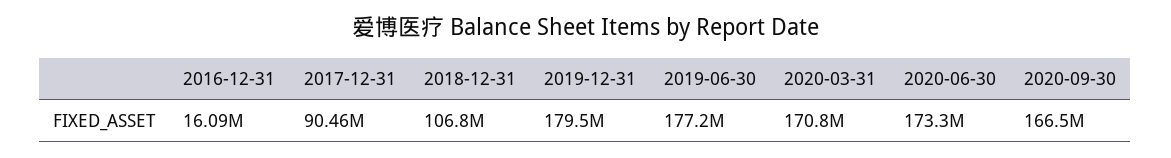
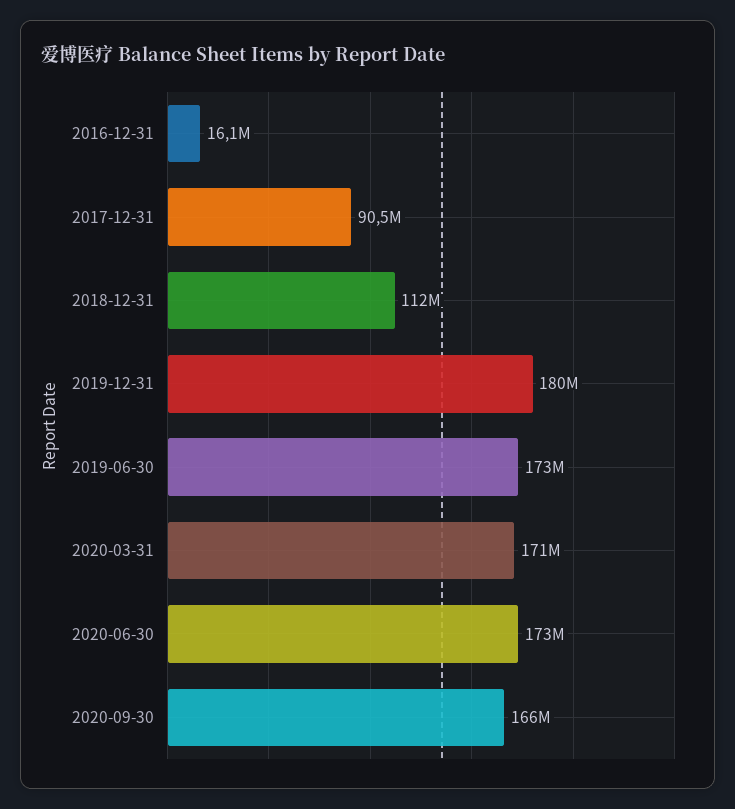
  {
    "2016-12-31": 16090000,
    "2017-12-31": 90460000,
-   "2018-12-31": 106800000,
+   "2018-12-31": 112000000,
    "2019-12-31": 179500000,
-   "2019-06-30": 177200000,
+   "2019-06-30": 173000000,
    "2020-03-31": 170800000,
    "2020-06-30": 173300000,
    "2020-09-30": 166500000
  }

